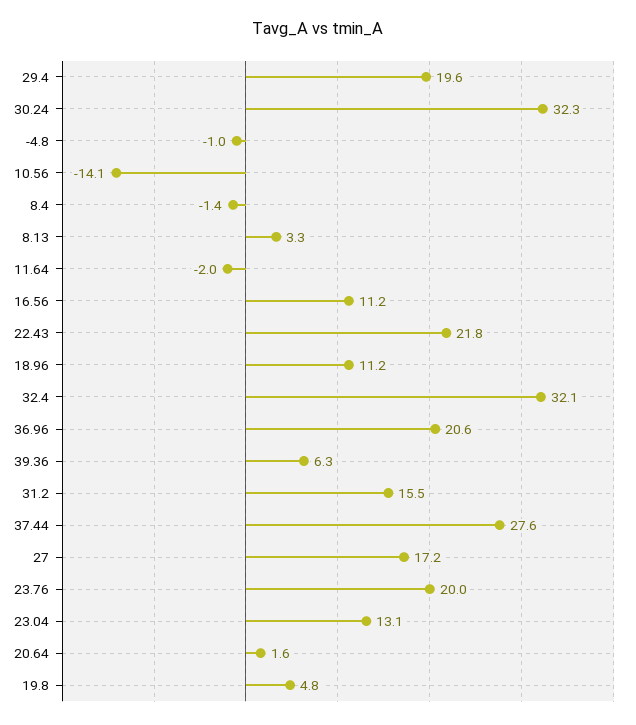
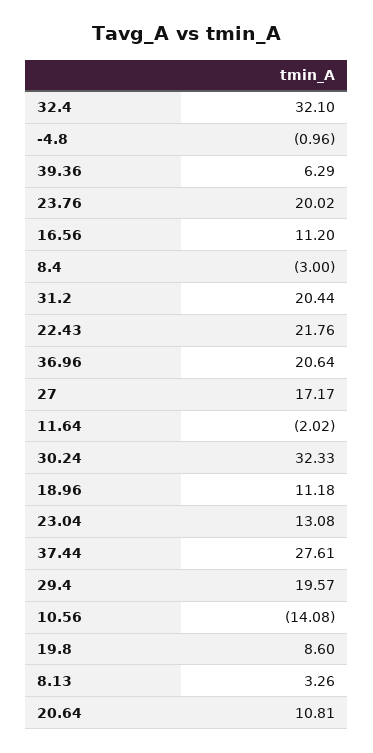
  {
    "29.4": 19.57,
    "30.24": 32.33,
    "-4.8": -0.96,
    "10.56": -14.08,
-   "8.4": -1.4,
+   "8.4": -3,
    "8.13": 3.26,
    "11.64": -2.02,
    "16.56": 11.2,
    "22.43": 21.76,
    "18.96": 11.18,
    "32.4": 32.1,
    "36.96": 20.64,
    "39.36": 6.29,
-   "31.2": 15.5,
+   "31.2": 20.44,
    "37.44": 27.61,
    "27": 17.17,
    "23.76": 20.02,
    "23.04": 13.08,
-   "20.64": 1.6,
+   "20.64": 10.81,
-   "19.8": 4.8
+   "19.8": 8.6
  }

